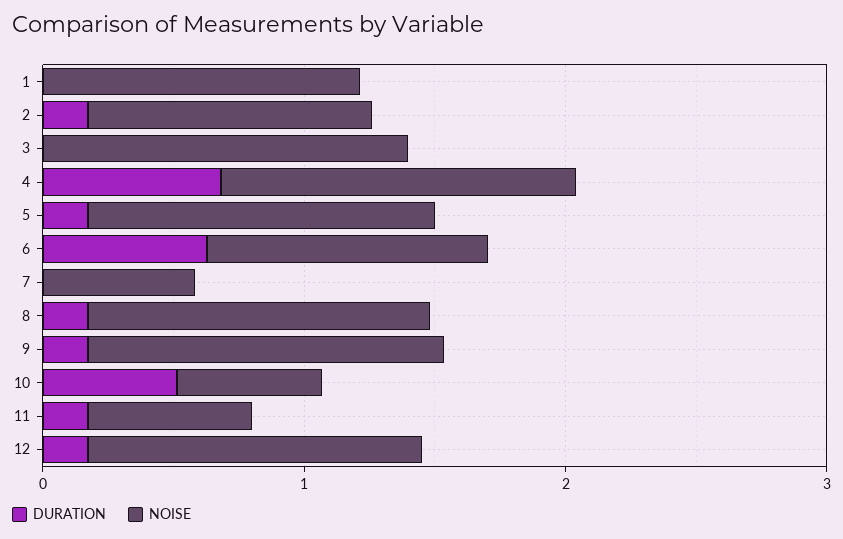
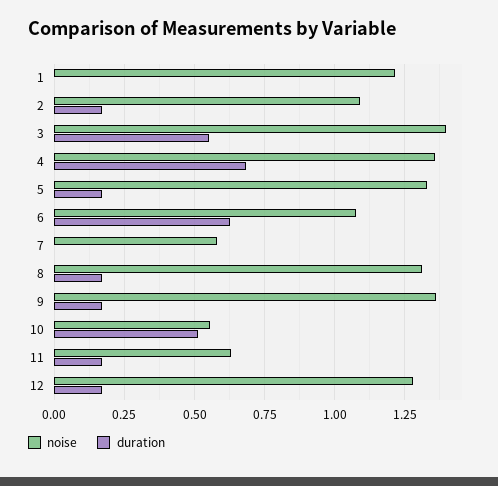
  {
    "DURATION": {
      "1": 0,
      "2": 0.175,
-     "3": 0,
+     "3": 0.55,
      "4": 0.675,
      "5": 0.175,
      "6": 0.625,
      "7": 0,
      "8": 0.175,
      "9": 0.175,
      "10": 0.5,
      "11": 0.175,
      "12": 0.175
    },
    "NOISE": {
      "1": 1.225,
      "2": 1.1,
      "3": 1.4,
      "4": 1.35,
      "5": 1.325,
      "6": 1.075,
      "7": 0.575,
      "8": 1.3,
      "9": 1.35,
      "10": 0.55,
      "11": 0.625,
      "12": 1.275
    }
  }

